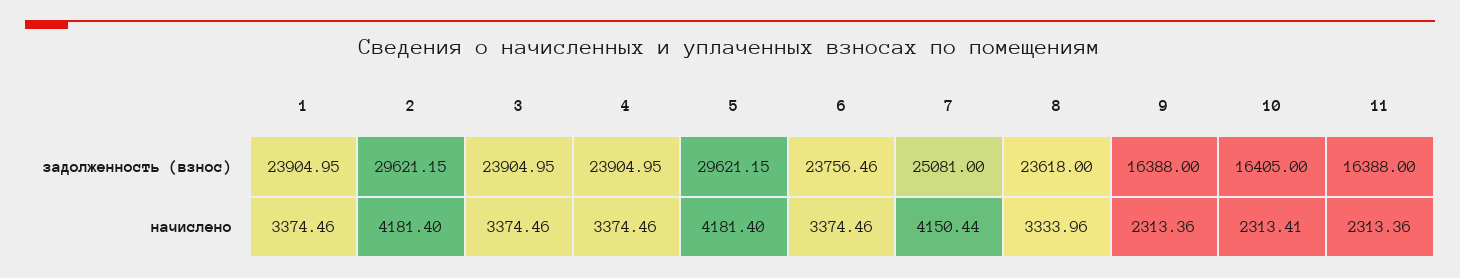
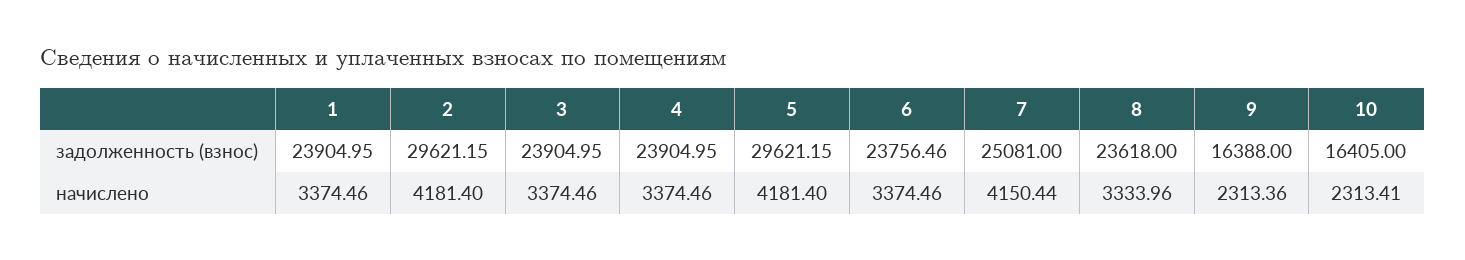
  {
    "1": {
      "задолженность (взнос)": 23904.95,
      "начислено": 3374.46
    },
    "2": {
      "задолженность (взнос)": 29621.15,
      "начислено": 4181.4
    },
    "3": {
      "задолженность (взнос)": 23904.95,
      "начислено": 3374.46
    },
    "4": {
      "задолженность (взнос)": 23904.95,
      "начислено": 3374.46
    },
    "5": {
      "задолженность (взнос)": 29621.15,
      "начислено": 4181.4
    },
    "6": {
      "задолженность (взнос)": 23756.46,
      "начислено": 3374.46
    },
    "7": {
      "задолженность (взнос)": 25081,
      "начислено": 4150.44
    },
    "8": {
      "задолженность (взнос)": 23618,
      "начислено": 3333.96
    },
    "9": {
      "задолженность (взнос)": 16388,
      "начислено": 2313.36
    },
    "10": {
      "задолженность (взнос)": 16405,
      "начислено": 2313.41
-   },
+   }
-   "11": {
-     "задолженность (взнос)": 16388,
-     "начислено": 2313.36
-   }
  }

